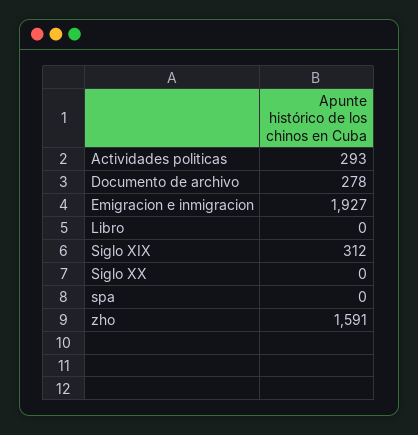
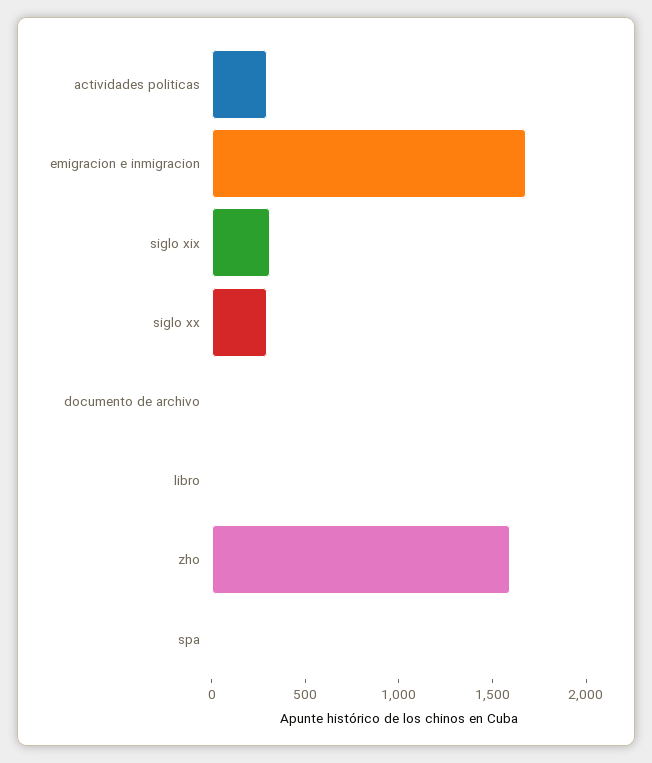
  {
    "Actividades politicas": 293,
-   "Documento de archivo": 278,
+   "Documento de archivo": 0,
-   "Emigracion e inmigracion": 1927,
+   "Emigracion e inmigracion": 1700,
    "Libro": 0,
    "Siglo XIX": 312,
-   "Siglo XX": 0,
+   "Siglo XX": 300,
    "spa": 0,
    "zho": 1591
  }

